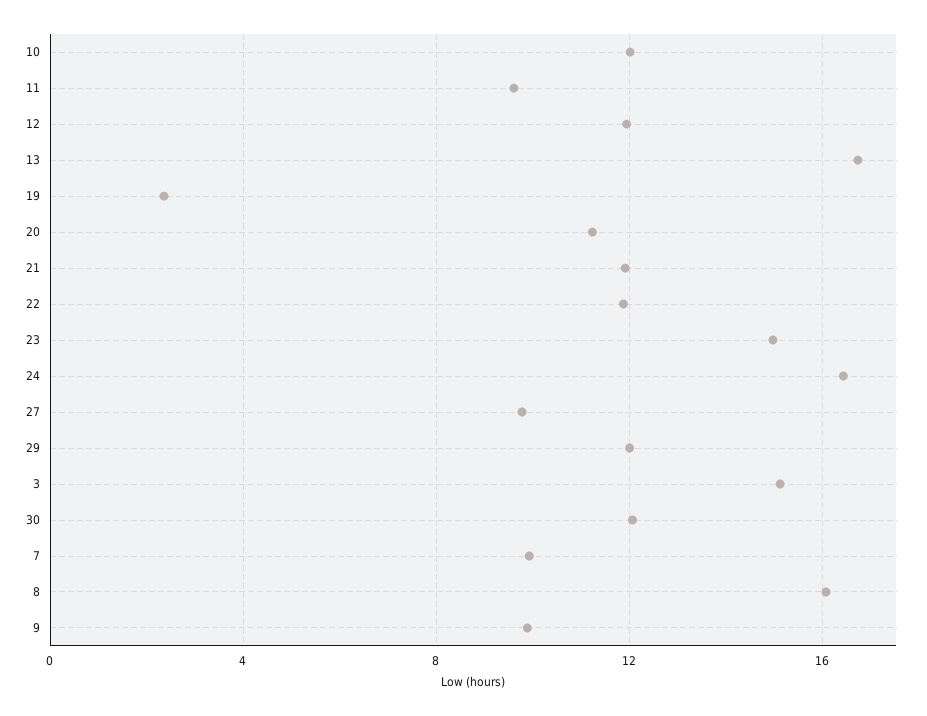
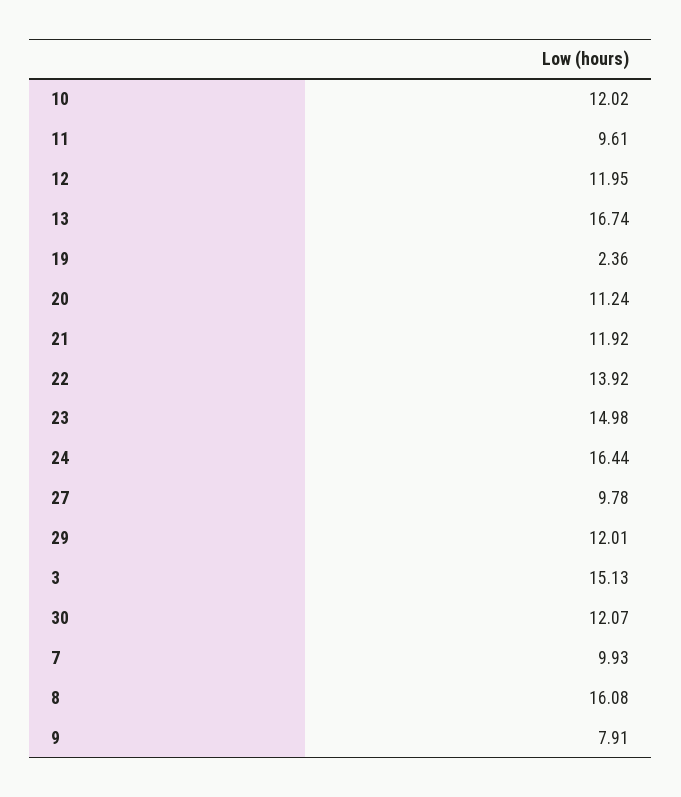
  {
    "10": 12.02,
    "11": 9.61,
    "12": 11.95,
    "13": 16.74,
    "19": 2.36,
    "20": 11.24,
    "21": 11.92,
-   "22": 12,
+   "22": 13.92,
    "23": 14.98,
    "24": 16.44,
    "27": 9.78,
    "29": 12.01,
    "3": 15.13,
    "30": 12.07,
    "7": 9.93,
    "8": 16.08,
-   "9": 10
+   "9": 7.91
  }

